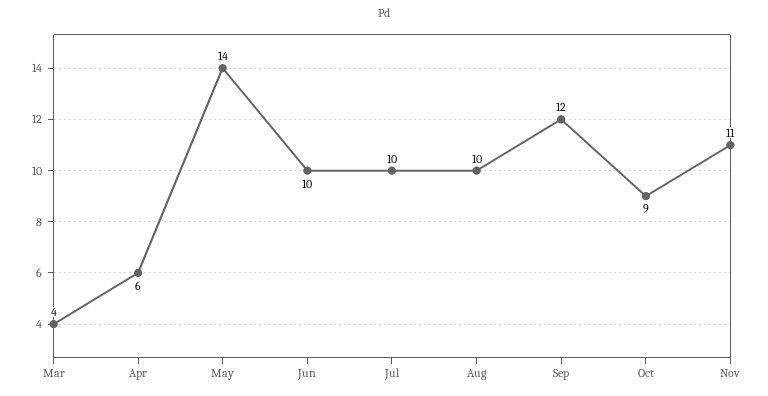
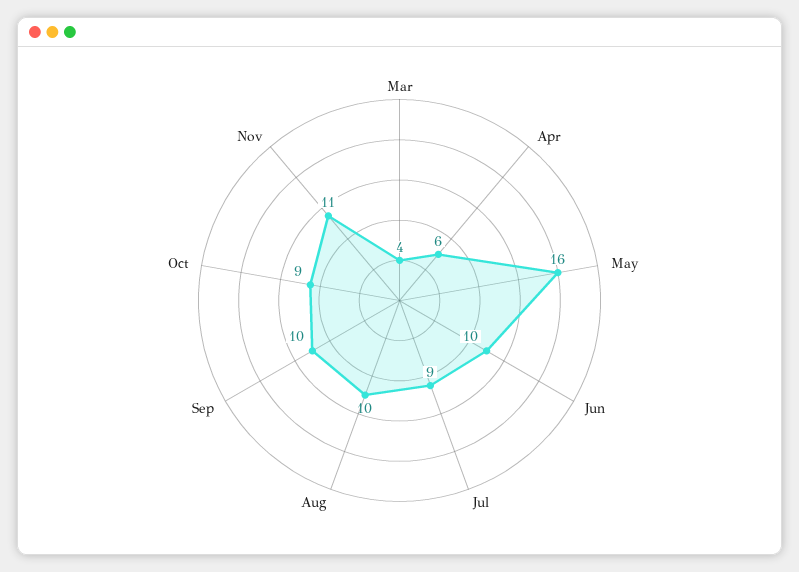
  {
    "Mar": 4,
    "Apr": 6,
-   "May": 14,
+   "May": 16,
    "Jun": 10,
-   "Jul": 10,
+   "Jul": 9,
    "Aug": 10,
-   "Sep": 12,
+   "Sep": 10,
    "Oct": 9,
    "Nov": 11
  }

